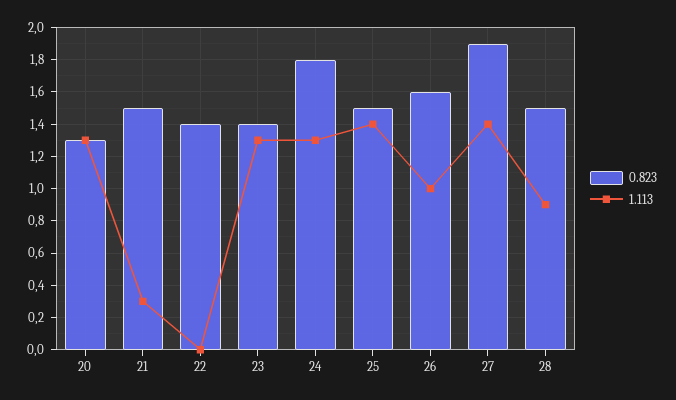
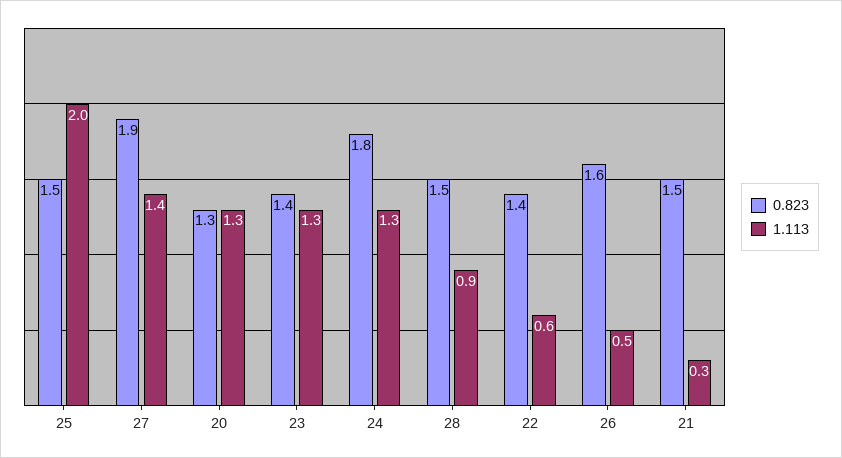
  {
    "0.823": {
      "20": 1.3,
      "21": 1.5,
      "22": 1.4,
      "23": 1.4,
      "24": 1.8,
      "25": 1.5,
      "26": 1.6,
      "27": 1.9,
      "28": 1.5
    },
    "1.113": {
      "20": 1.3,
      "21": 0.3,
-     "22": 0,
+     "22": 0.6,
      "23": 1.3,
      "24": 1.3,
-     "25": 1.4,
+     "25": 2,
-     "26": 1,
+     "26": 0.5,
      "27": 1.4,
      "28": 0.9
    }
  }

